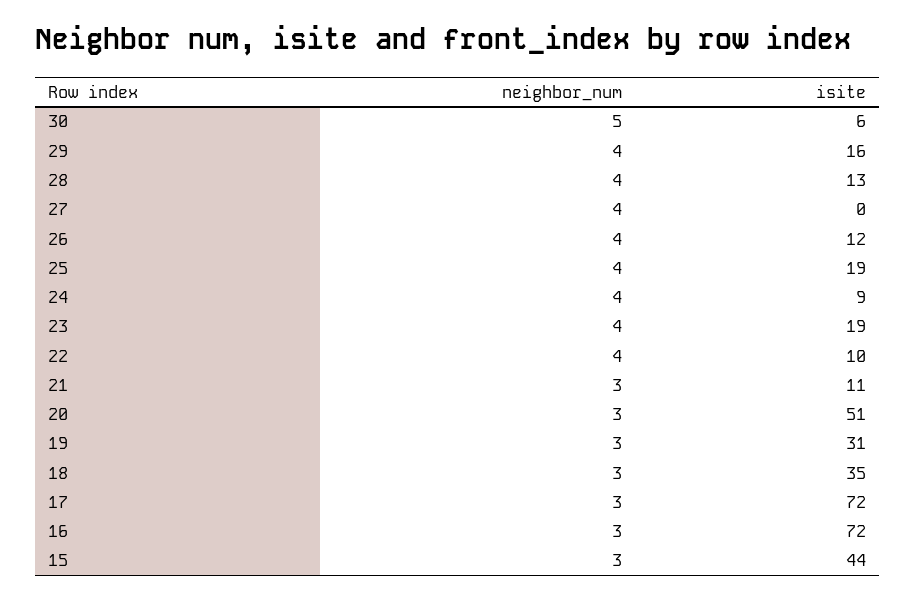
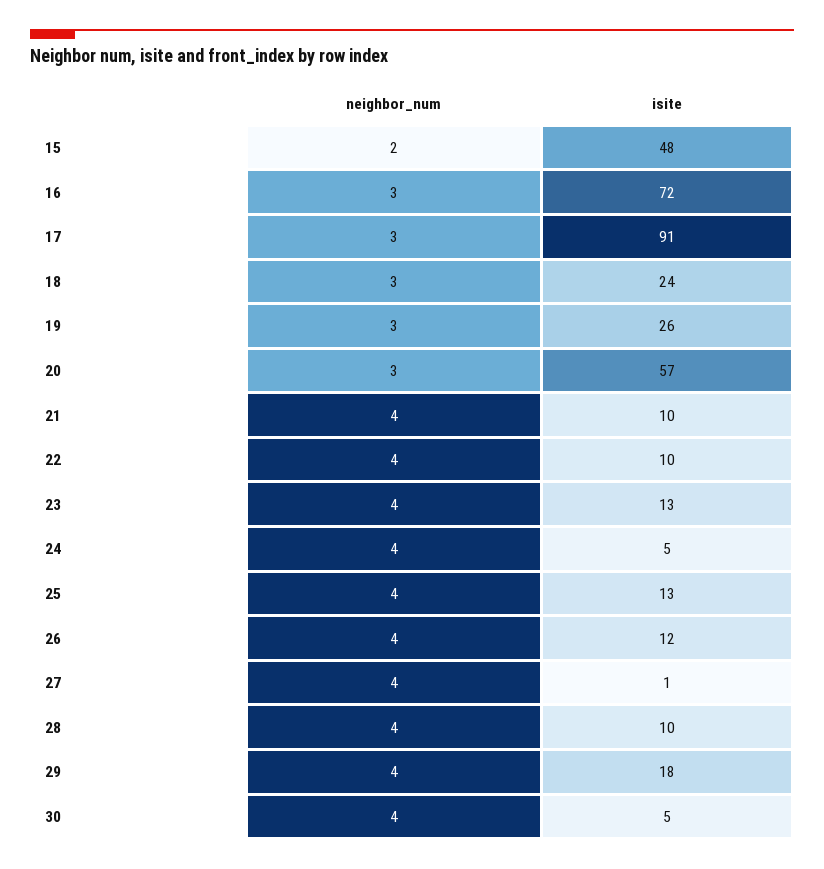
  {
    "neighbor_num": {
-     "30": 5,
+     "30": 4,
      "29": 4,
      "28": 4,
      "27": 4,
      "26": 4,
      "25": 4,
      "24": 4,
      "23": 4,
      "22": 4,
-     "21": 3,
+     "21": 4,
      "20": 3,
      "19": 3,
      "18": 3,
      "17": 3,
      "16": 3,
-     "15": 3
+     "15": 2
    },
    "isite": {
-     "30": 6,
+     "30": 5,
-     "29": 16,
+     "29": 18,
-     "28": 13,
+     "28": 10,
-     "27": 0,
+     "27": 1,
      "26": 12,
-     "25": 19,
+     "25": 13,
-     "24": 9,
+     "24": 5,
-     "23": 19,
+     "23": 13,
      "22": 10,
-     "21": 11,
+     "21": 10,
-     "20": 51,
+     "20": 57,
-     "19": 31,
+     "19": 26,
-     "18": 35,
+     "18": 24,
-     "17": 72,
+     "17": 91,
      "16": 72,
-     "15": 44
+     "15": 48
    }
  }

